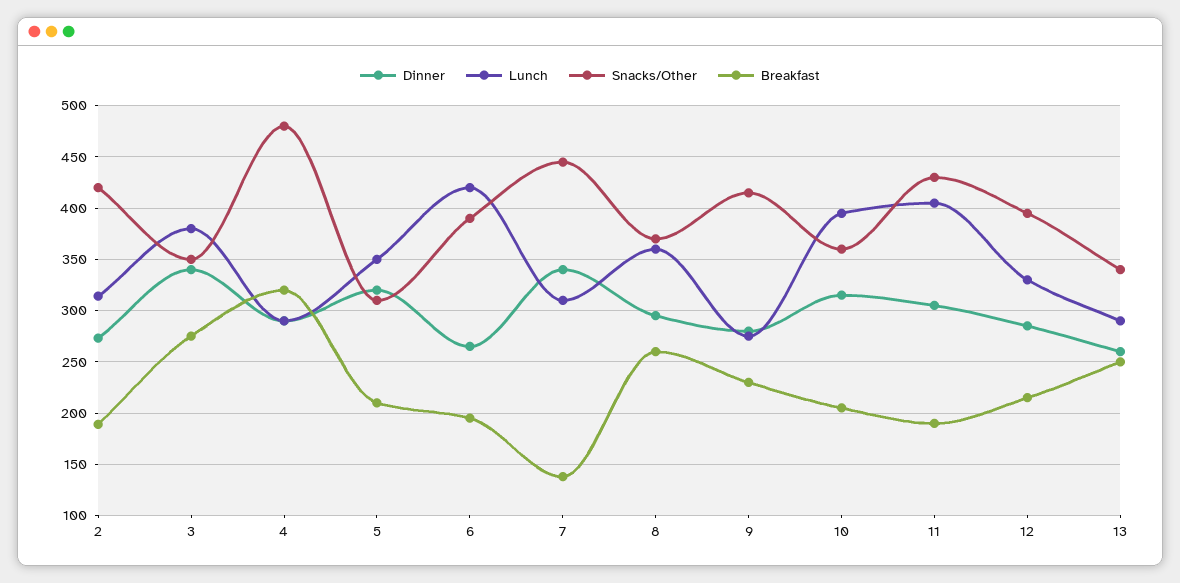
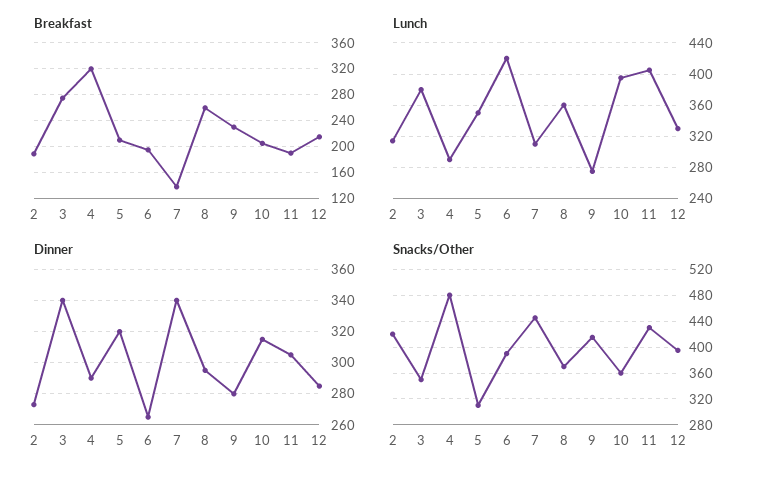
  {
    "Dinner": {
      "2": 275,
      "3": 340,
      "4": 290,
      "5": 320,
      "6": 265,
      "7": 340,
      "8": 295,
      "9": 280,
      "10": 315,
      "11": 305,
-     "12": 285,
+     "12": 285
-     "13": 260
    },
    "Lunch": {
      "2": 310,
      "3": 380,
      "4": 290,
      "5": 350,
      "6": 420,
      "7": 310,
      "8": 360,
      "9": 280,
      "10": 400,
      "11": 410,
-     "12": 330,
+     "12": 330
-     "13": 290
    },
    "Snacks/Other": {
      "2": 420,
      "3": 350,
      "4": 480,
      "5": 310,
      "6": 390,
      "7": 450,
      "8": 370,
      "9": 420,
      "10": 360,
      "11": 430,
-     "12": 400,
+     "12": 400
-     "13": 340
    },
    "Breakfast": {
      "2": 190,
      "3": 280,
      "4": 320,
      "5": 210,
      "6": 200,
      "7": 140,
      "8": 260,
      "9": 230,
      "10": 210,
      "11": 190,
-     "12": 220,
+     "12": 220
-     "13": 250
    }
  }

